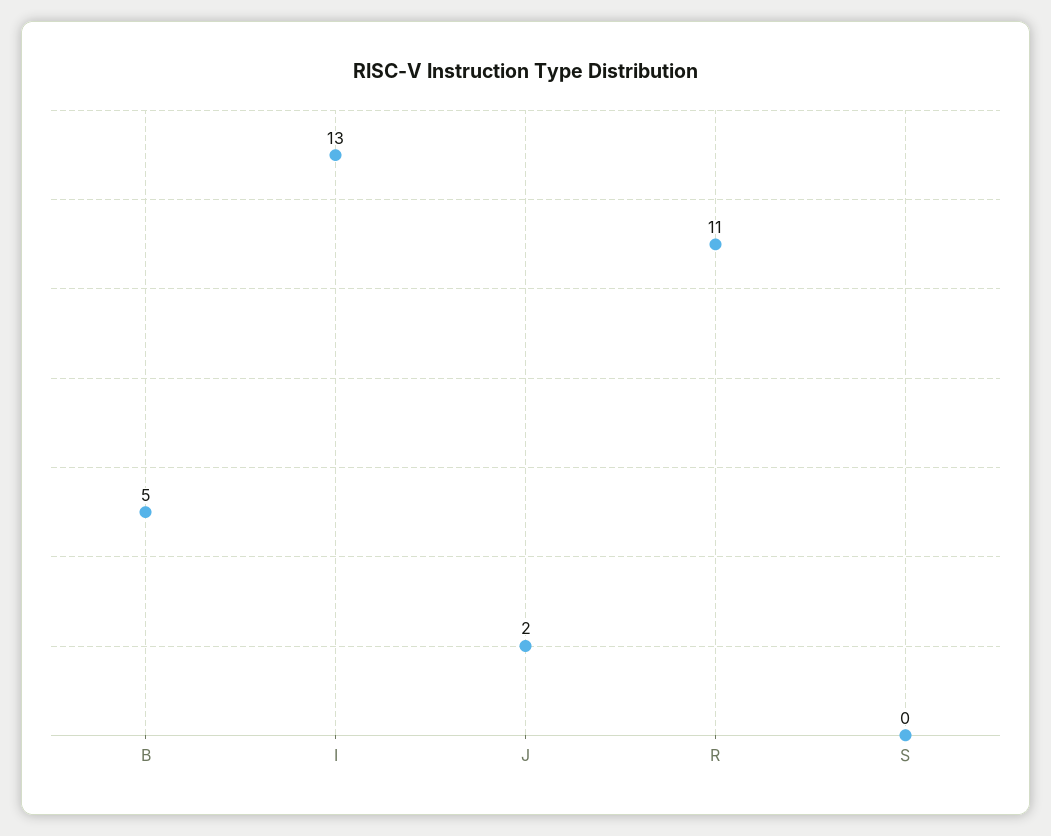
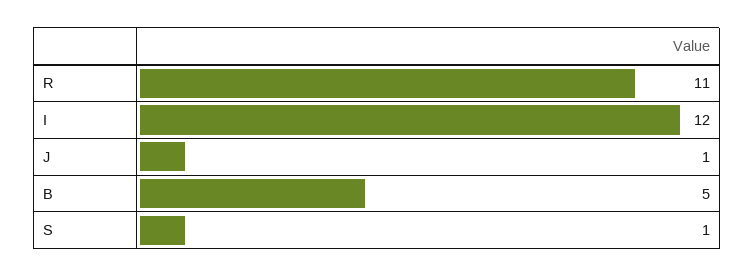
  {
    "B": 5,
-   "I": 13,
+   "I": 12,
-   "J": 2,
+   "J": 1,
    "R": 11,
-   "S": 0
+   "S": 1
  }

